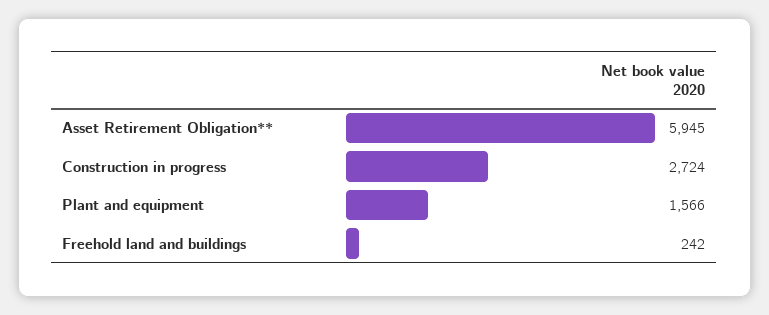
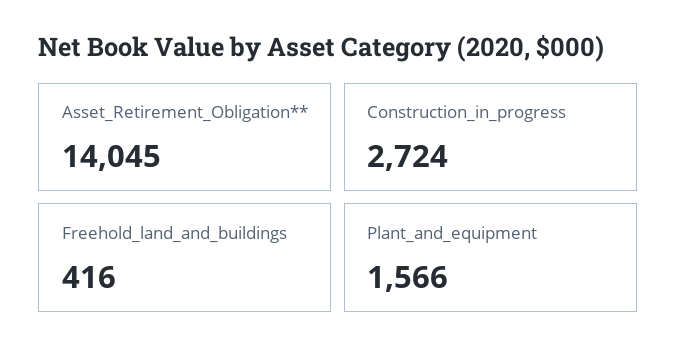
  {
-   "Asset Retirement Obligation**": 5945,
+   "Asset Retirement Obligation**": 14045,
    "Construction in progress": 2724,
    "Plant and equipment": 1566,
-   "Freehold land and buildings": 242
+   "Freehold land and buildings": 416
  }

